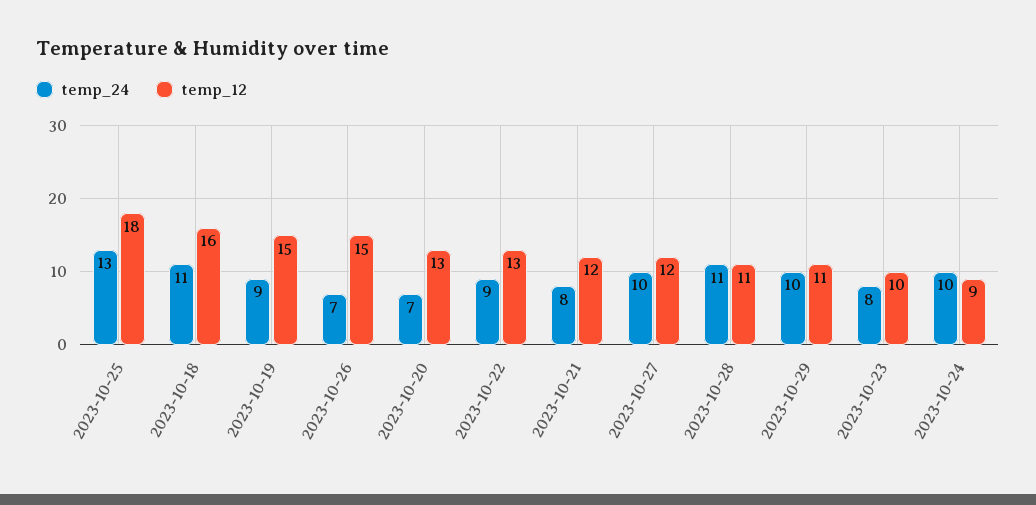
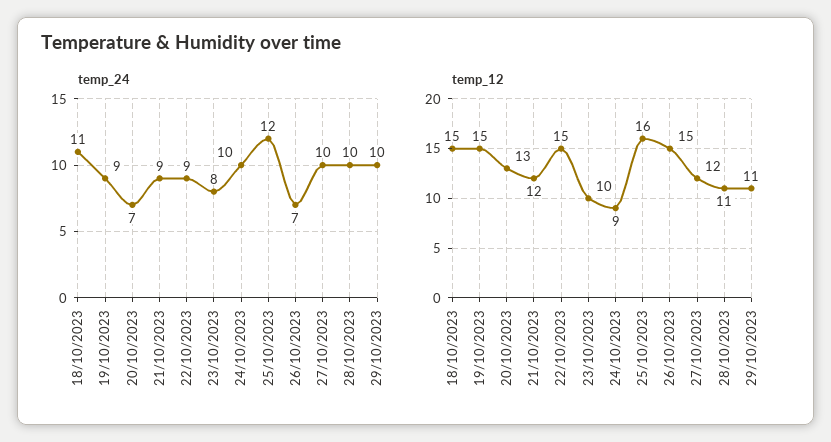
  {
    "temp_24": {
-     "2023-10-25": 13,
+     "2023-10-25": 12,
      "2023-10-18": 11,
      "2023-10-19": 9,
      "2023-10-26": 7,
      "2023-10-20": 7,
      "2023-10-22": 9,
-     "2023-10-21": 8,
+     "2023-10-21": 9,
      "2023-10-27": 10,
-     "2023-10-28": 11,
+     "2023-10-28": 10,
      "2023-10-29": 10,
      "2023-10-23": 8,
      "2023-10-24": 10
    },
    "temp_12": {
-     "2023-10-25": 18,
+     "2023-10-25": 16,
-     "2023-10-18": 16,
+     "2023-10-18": 15,
      "2023-10-19": 15,
      "2023-10-26": 15,
      "2023-10-20": 13,
-     "2023-10-22": 13,
+     "2023-10-22": 15,
      "2023-10-21": 12,
      "2023-10-27": 12,
      "2023-10-28": 11,
      "2023-10-29": 11,
      "2023-10-23": 10,
      "2023-10-24": 9
    }
  }

